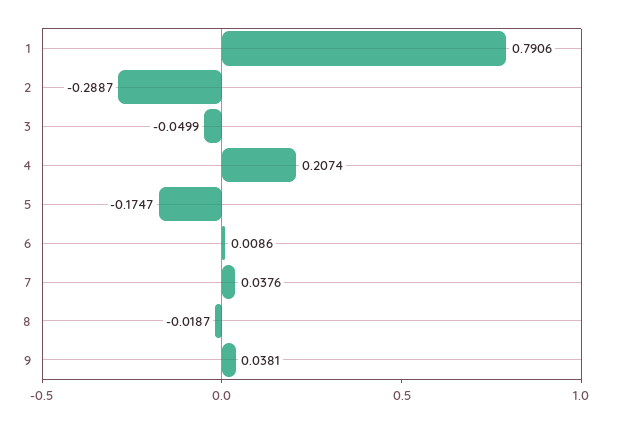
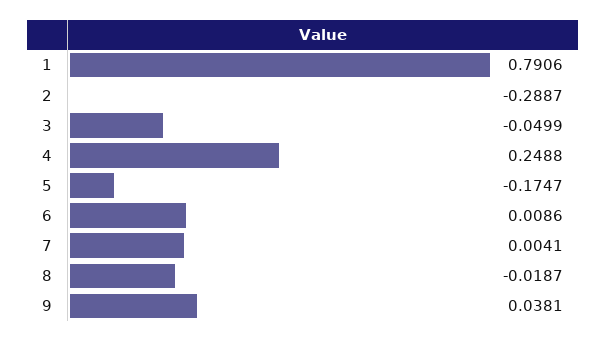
  {
    "1": 0.7906,
    "2": -0.2887,
    "3": -0.0499,
-   "4": 0.2074,
+   "4": 0.2488,
    "5": -0.1747,
    "6": 0.0086,
-   "7": 0.0376,
+   "7": 0.0041,
    "8": -0.0187,
    "9": 0.0381
  }

